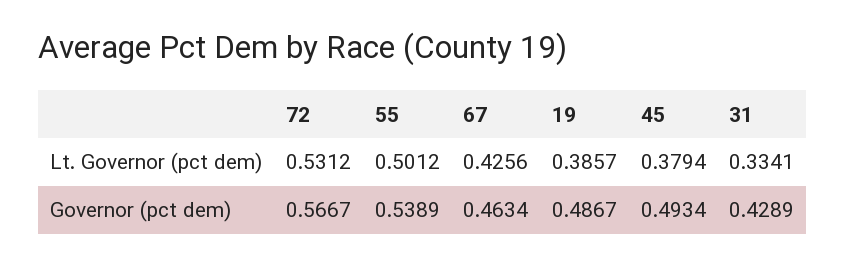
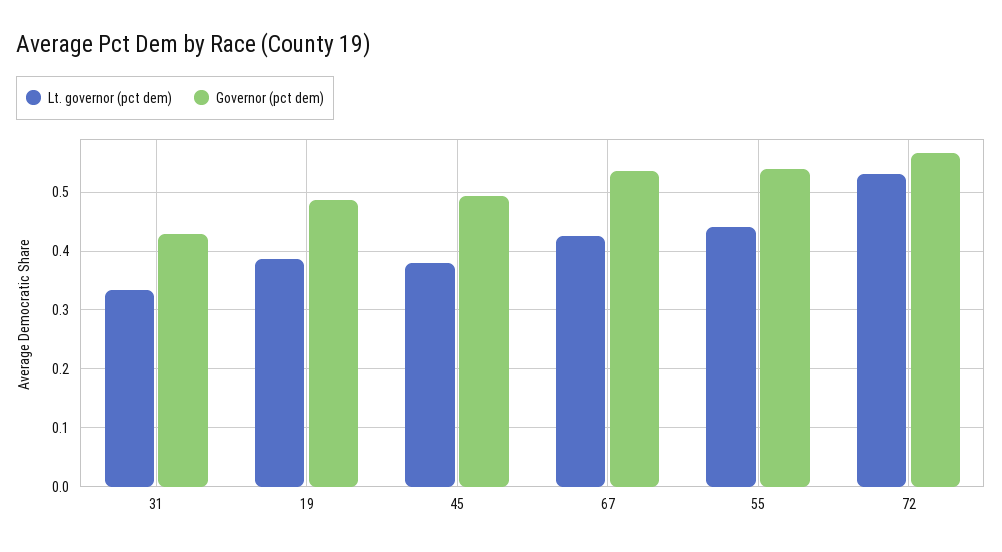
  {
    "Lt. Governor (pct dem)": {
      "72": 0.5312,
-     "55": 0.5012,
+     "55": 0.44,
      "67": 0.4256,
      "19": 0.3857,
      "45": 0.3794,
      "31": 0.3341
    },
    "Governor (pct dem)": {
      "72": 0.5667,
      "55": 0.5389,
-     "67": 0.4634,
+     "67": 0.54,
      "19": 0.4867,
      "45": 0.4934,
      "31": 0.4289
    }
  }

